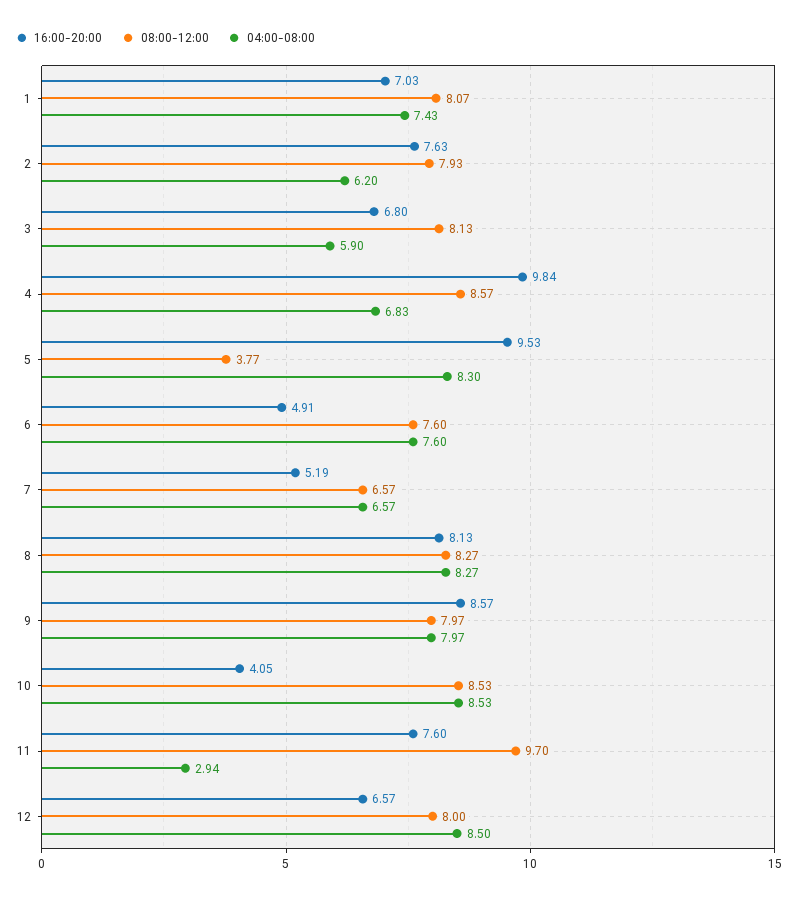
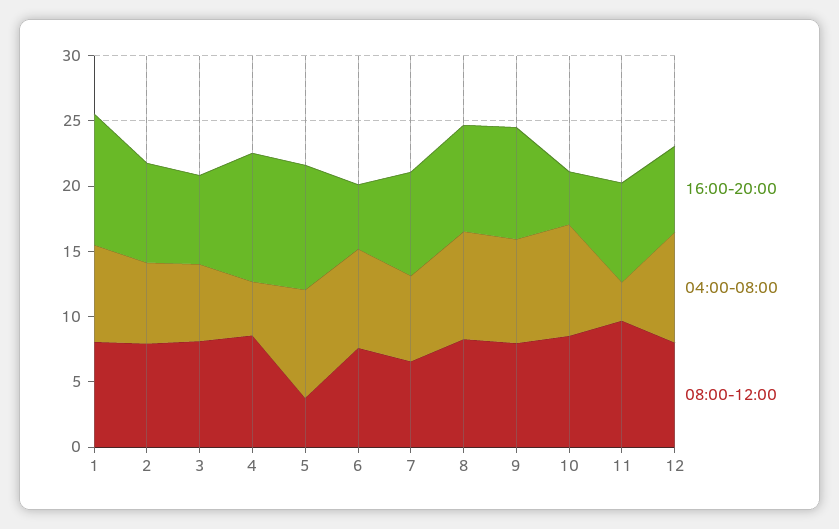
  {
    "16:00-20:00": {
-     "1": 7.03,
+     "1": 10,
      "2": 7.63,
      "3": 6.8,
      "4": 9.84,
      "5": 9.53,
      "6": 4.91,
-     "7": 5.19,
+     "7": 8,
      "8": 8.13,
      "9": 8.57,
      "10": 4.05,
      "11": 7.6,
      "12": 6.57
    },
    "08:00-12:00": {
      "1": 8.07,
      "2": 7.93,
      "3": 8.13,
      "4": 8.57,
      "5": 3.77,
      "6": 7.6,
      "7": 6.57,
      "8": 8.27,
      "9": 7.97,
      "10": 8.53,
      "11": 9.7,
      "12": 8
    },
    "04:00-08:00": {
      "1": 7.43,
      "2": 6.2,
      "3": 5.9,
-     "4": 6.83,
+     "4": 4,
      "5": 8.3,
      "6": 7.6,
      "7": 6.57,
      "8": 8.27,
      "9": 7.97,
      "10": 8.53,
      "11": 2.94,
      "12": 8.5
    }
  }

